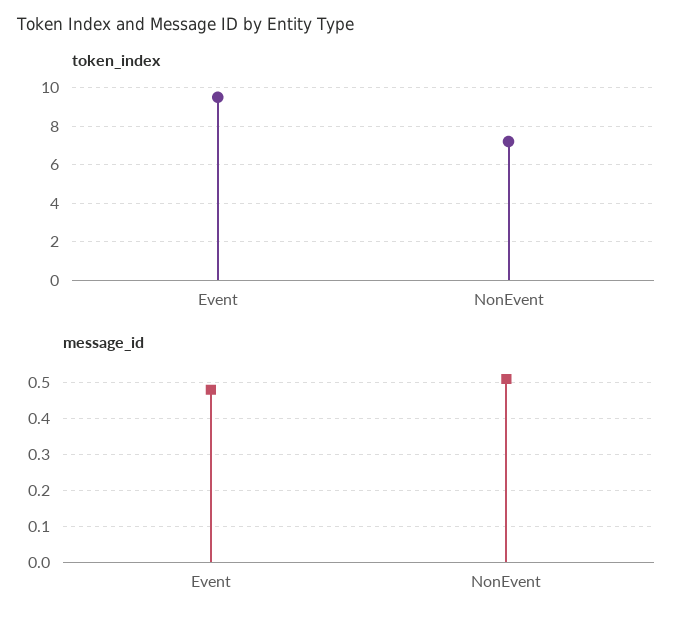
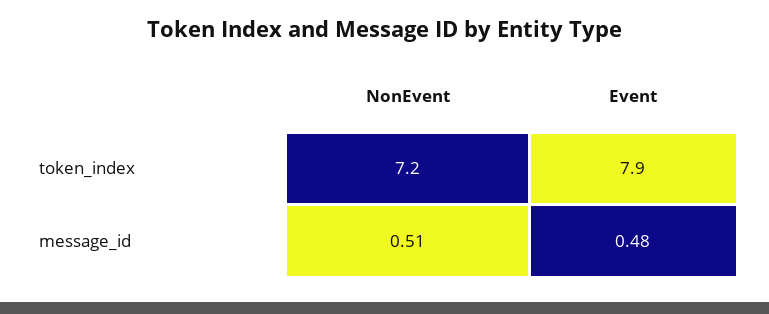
  {
    "token_index": {
-     "Event": 9.5,
+     "Event": 7.9,
      "NonEvent": 7.2
    },
    "message_id": {
      "Event": 0.48,
      "NonEvent": 0.51
    }
  }

